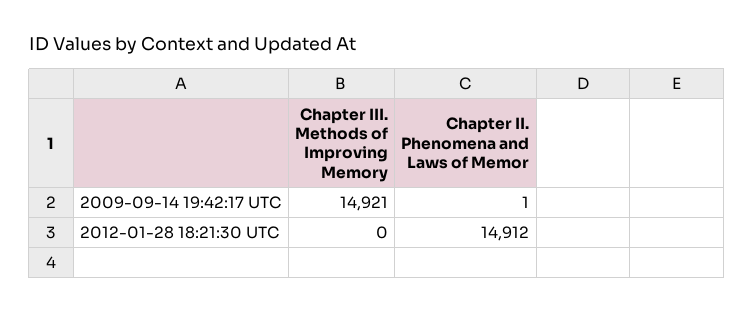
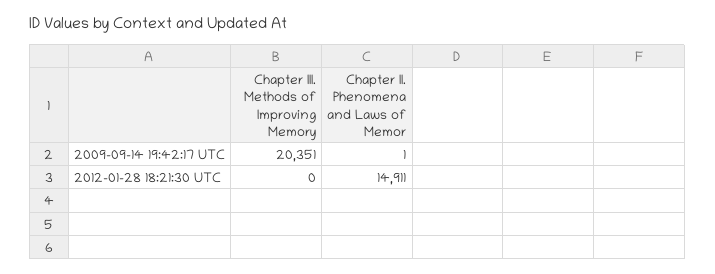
  {
    "Chapter III. Methods of Improving Memory": {
-     "2009-09-14 19:42:17 UTC": 14921,
+     "2009-09-14 19:42:17 UTC": 20351,
      "2012-01-28 18:21:30 UTC": 0
    },
    "Chapter II. Phenomena and Laws of Memor": {
      "2009-09-14 19:42:17 UTC": 1,
-     "2012-01-28 18:21:30 UTC": 14912
+     "2012-01-28 18:21:30 UTC": 14911
    }
  }

